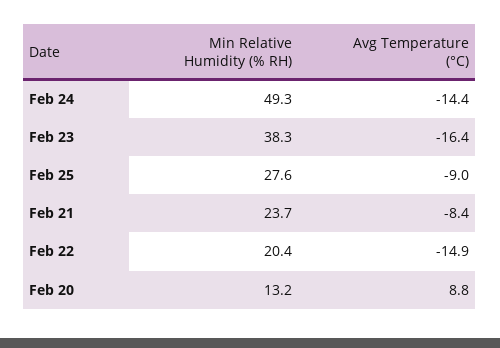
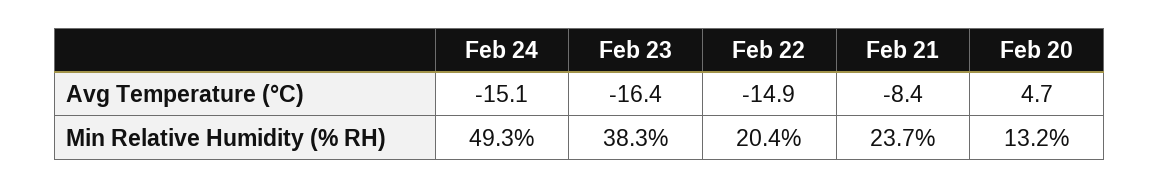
  {
    "Min Relative Humidity (% RH)": {
      "Feb 24": 49.3,
      "Feb 23": 38.3,
-     "Feb 25": 27.6,
      "Feb 21": 23.7,
      "Feb 22": 20.4,
      "Feb 20": 13.2
    },
    "Avg Temperature (°C)": {
-     "Feb 24": -14.4,
+     "Feb 24": -15.1,
      "Feb 23": -16.4,
-     "Feb 25": -9,
      "Feb 21": -8.4,
      "Feb 22": -14.9,
-     "Feb 20": 8.8
+     "Feb 20": 4.7
    }
  }

